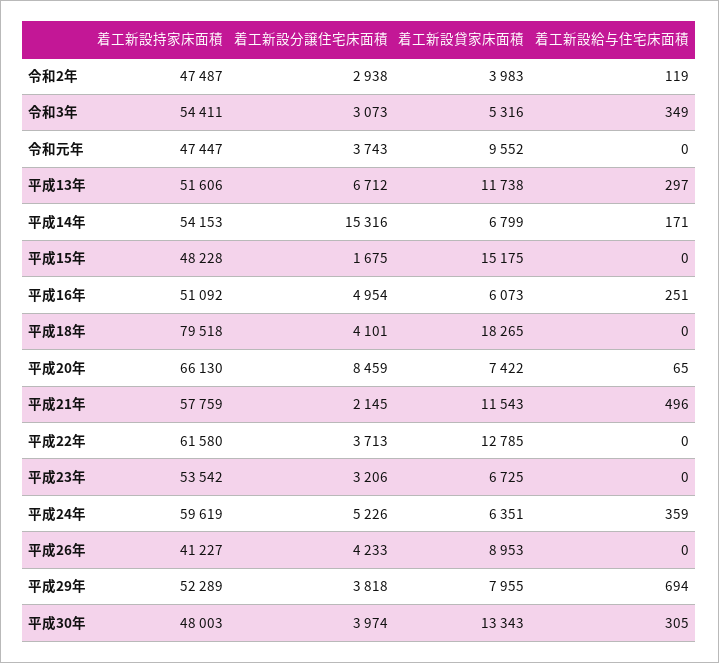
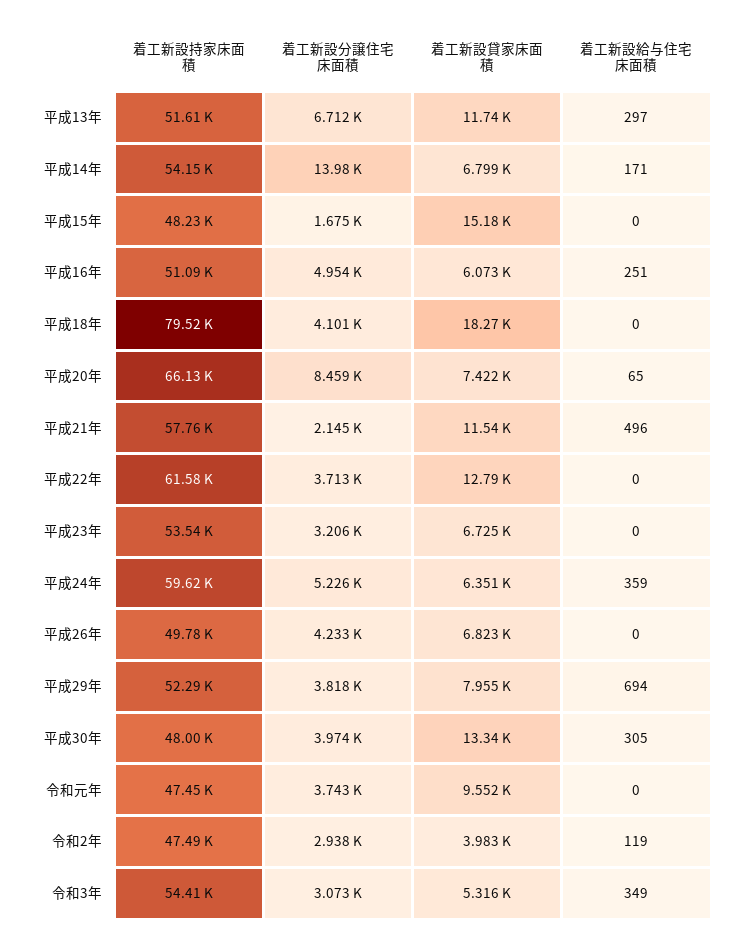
  {
    "着工新設持家床面積": {
      "令和2年": 47487,
      "令和3年": 54411,
      "令和元年": 47447,
      "平成13年": 51606,
      "平成14年": 54153,
      "平成15年": 48228,
      "平成16年": 51092,
      "平成18年": 79518,
      "平成20年": 66130,
      "平成21年": 57759,
      "平成22年": 61580,
      "平成23年": 53542,
      "平成24年": 59619,
-     "平成26年": 41227,
+     "平成26年": 49780,
      "平成29年": 52289,
      "平成30年": 48003
    },
    "着工新設分譲住宅床面積": {
      "令和2年": 2938,
      "令和3年": 3073,
      "令和元年": 3743,
      "平成13年": 6712,
-     "平成14年": 15316,
+     "平成14年": 13980,
      "平成15年": 1675,
      "平成16年": 4954,
      "平成18年": 4101,
      "平成20年": 8459,
      "平成21年": 2145,
      "平成22年": 3713,
      "平成23年": 3206,
      "平成24年": 5226,
      "平成26年": 4233,
      "平成29年": 3818,
      "平成30年": 3974
    },
    "着工新設貸家床面積": {
      "令和2年": 3983,
      "令和3年": 5316,
      "令和元年": 9552,
      "平成13年": 11738,
      "平成14年": 6799,
      "平成15年": 15175,
      "平成16年": 6073,
      "平成18年": 18265,
      "平成20年": 7422,
      "平成21年": 11543,
      "平成22年": 12785,
      "平成23年": 6725,
      "平成24年": 6351,
-     "平成26年": 8953,
+     "平成26年": 6823,
      "平成29年": 7955,
      "平成30年": 13343
    },
    "着工新設給与住宅床面積": {
      "令和2年": 119,
      "令和3年": 349,
      "令和元年": 0,
      "平成13年": 297,
      "平成14年": 171,
      "平成15年": 0,
      "平成16年": 251,
      "平成18年": 0,
      "平成20年": 65,
      "平成21年": 496,
      "平成22年": 0,
      "平成23年": 0,
      "平成24年": 359,
      "平成26年": 0,
      "平成29年": 694,
      "平成30年": 305
    }
  }

